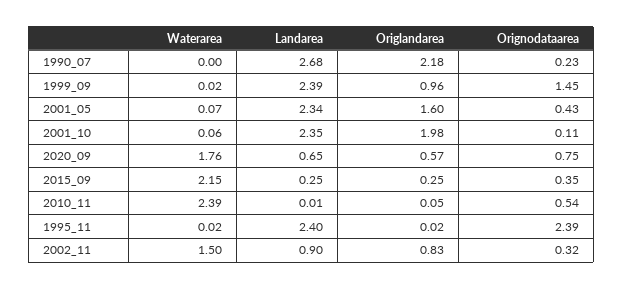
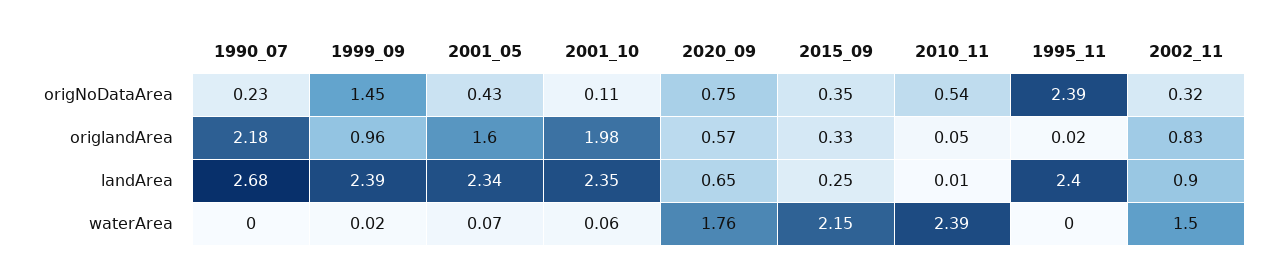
  {
    "Waterarea": {
      "1990_07": 0,
      "1999_09": 0.02,
      "2001_05": 0.07,
      "2001_10": 0.06,
      "2020_09": 1.76,
      "2015_09": 2.15,
      "2010_11": 2.39,
-     "1995_11": 0.02,
+     "1995_11": 0,
      "2002_11": 1.5
    },
    "Landarea": {
      "1990_07": 2.68,
      "1999_09": 2.39,
      "2001_05": 2.34,
      "2001_10": 2.35,
      "2020_09": 0.65,
      "2015_09": 0.25,
      "2010_11": 0.01,
      "1995_11": 2.4,
      "2002_11": 0.9
    },
    "Origlandarea": {
      "1990_07": 2.18,
      "1999_09": 0.96,
      "2001_05": 1.6,
      "2001_10": 1.98,
      "2020_09": 0.57,
-     "2015_09": 0.25,
+     "2015_09": 0.33,
      "2010_11": 0.05,
      "1995_11": 0.02,
      "2002_11": 0.83
    },
    "Orignodataarea": {
      "1990_07": 0.23,
      "1999_09": 1.45,
      "2001_05": 0.43,
      "2001_10": 0.11,
      "2020_09": 0.75,
      "2015_09": 0.35,
      "2010_11": 0.54,
      "1995_11": 2.39,
      "2002_11": 0.32
    }
  }

